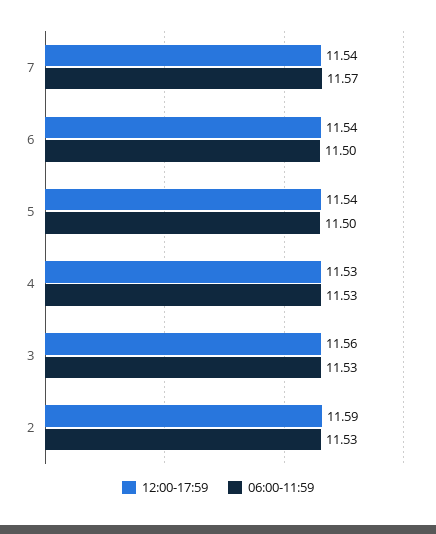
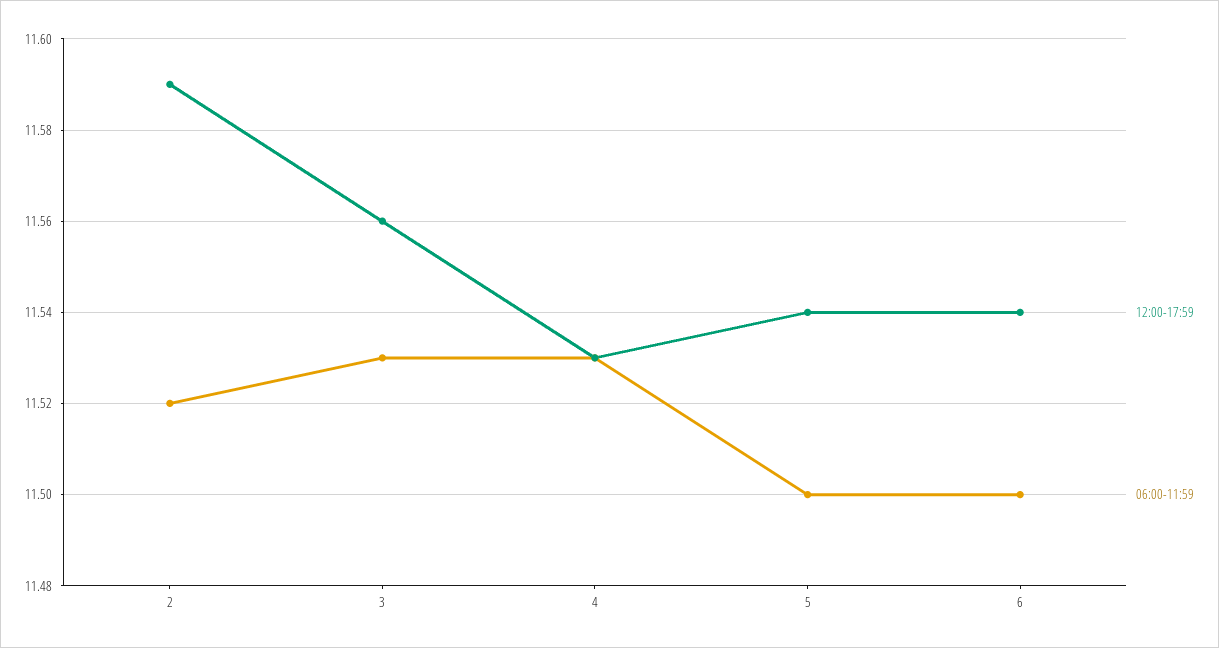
  {
    "12:00-17:59": {
-     "7": 11.54,
      "6": 11.54,
      "5": 11.54,
      "4": 11.53,
      "3": 11.56,
      "2": 11.59
    },
    "06:00-11:59": {
-     "7": 11.57,
      "6": 11.5,
      "5": 11.5,
      "4": 11.53,
      "3": 11.53,
-     "2": 11.53
+     "2": 11.52
    }
  }

